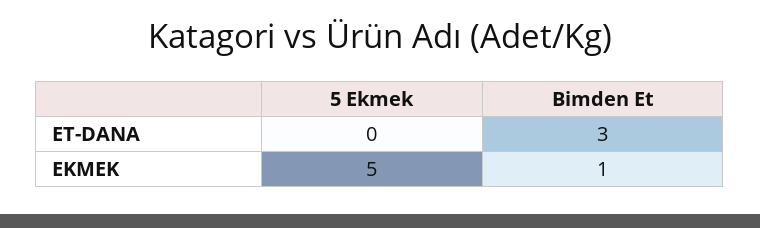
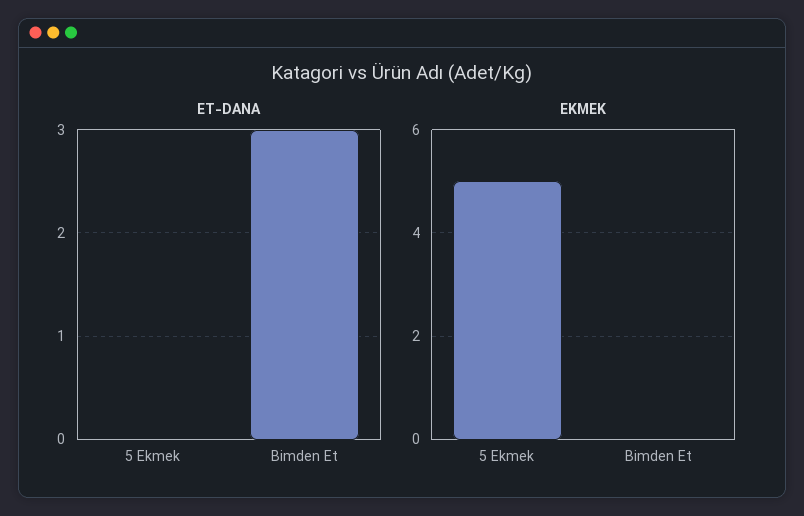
  {
    "ET-DANA": {
      "5 Ekmek": 0,
      "Bimden Et": 3
    },
    "EKMEK": {
      "5 Ekmek": 5,
-     "Bimden Et": 1
+     "Bimden Et": 0
    }
  }

